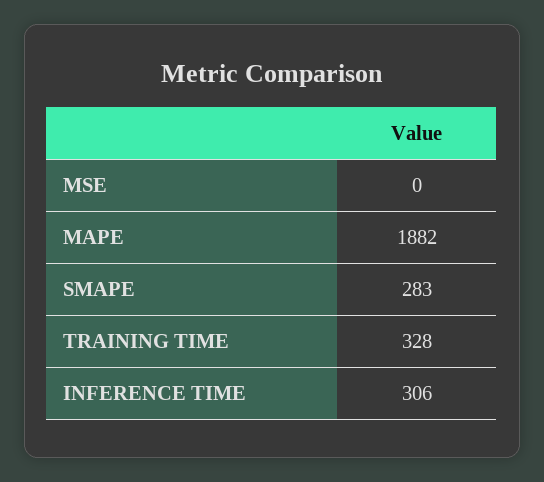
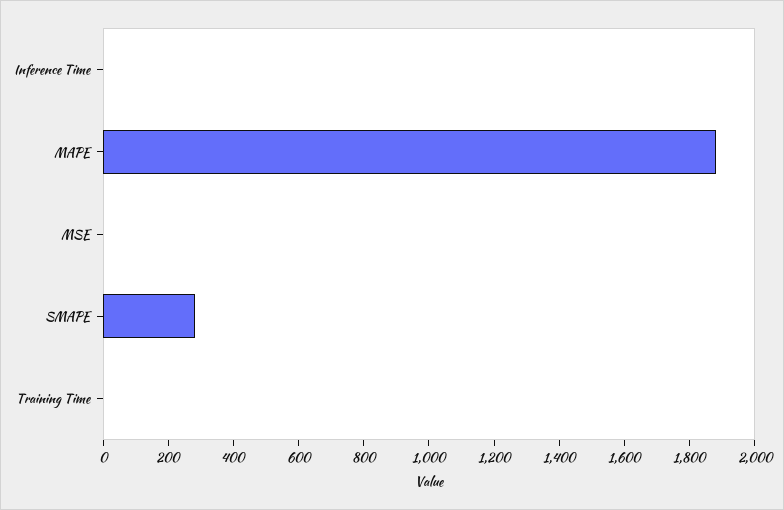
  {
    "MSE": 0,
    "MAPE": 1882,
    "SMAPE": 283,
-   "TRAINING TIME": 328,
+   "TRAINING TIME": 0,
-   "INFERENCE TIME": 306
+   "INFERENCE TIME": 0
  }

